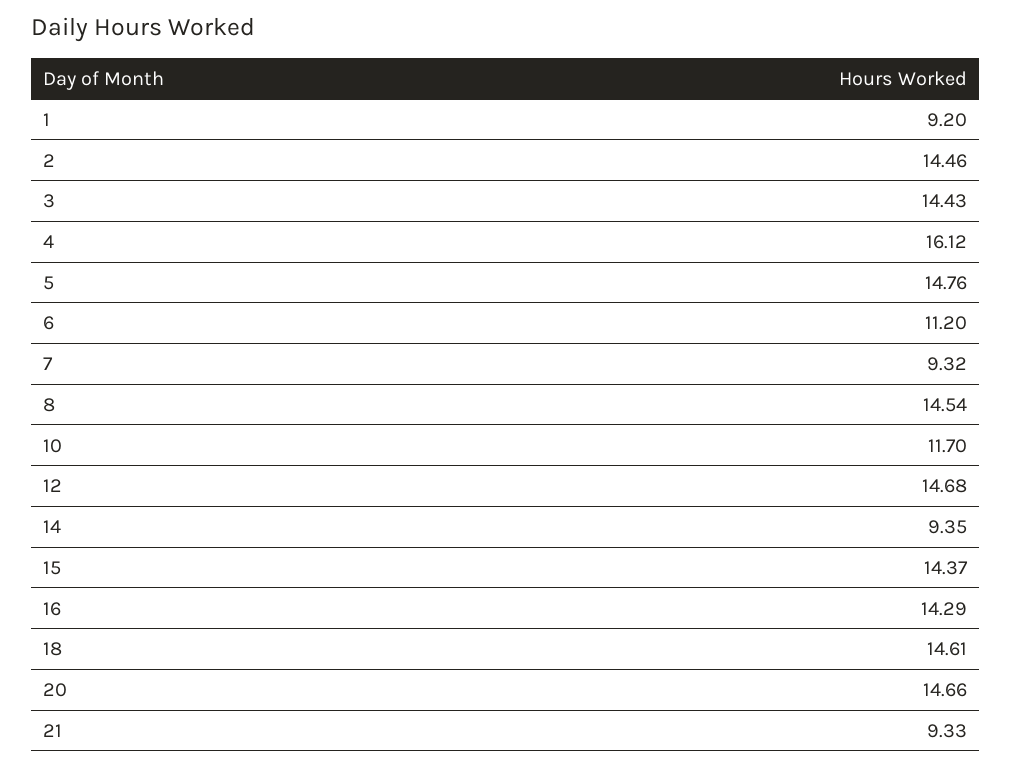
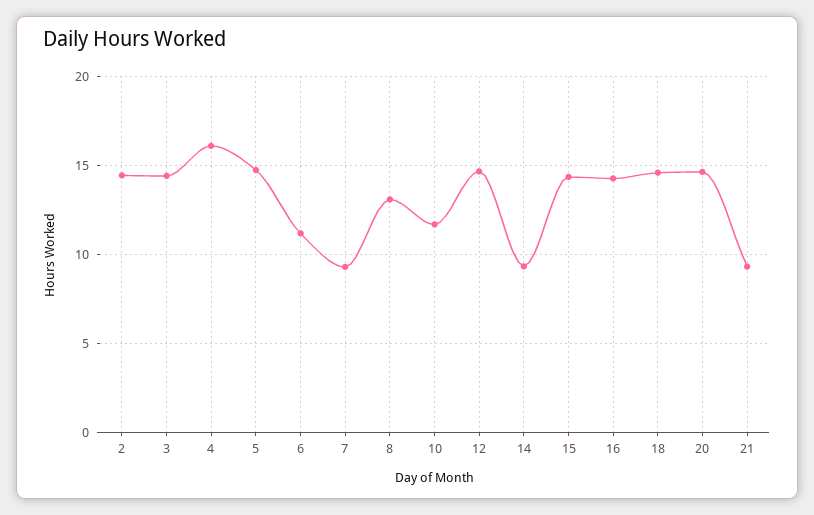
  {
-   "1": 9.2,
    "2": 14.46,
    "3": 14.43,
    "4": 16.12,
    "5": 14.76,
    "6": 11.2,
    "7": 9.32,
-   "8": 14.54,
+   "8": 13,
    "10": 11.7,
    "12": 14.68,
    "14": 9.35,
    "15": 14.37,
    "16": 14.29,
    "18": 14.61,
    "20": 14.66,
    "21": 9.33
  }

